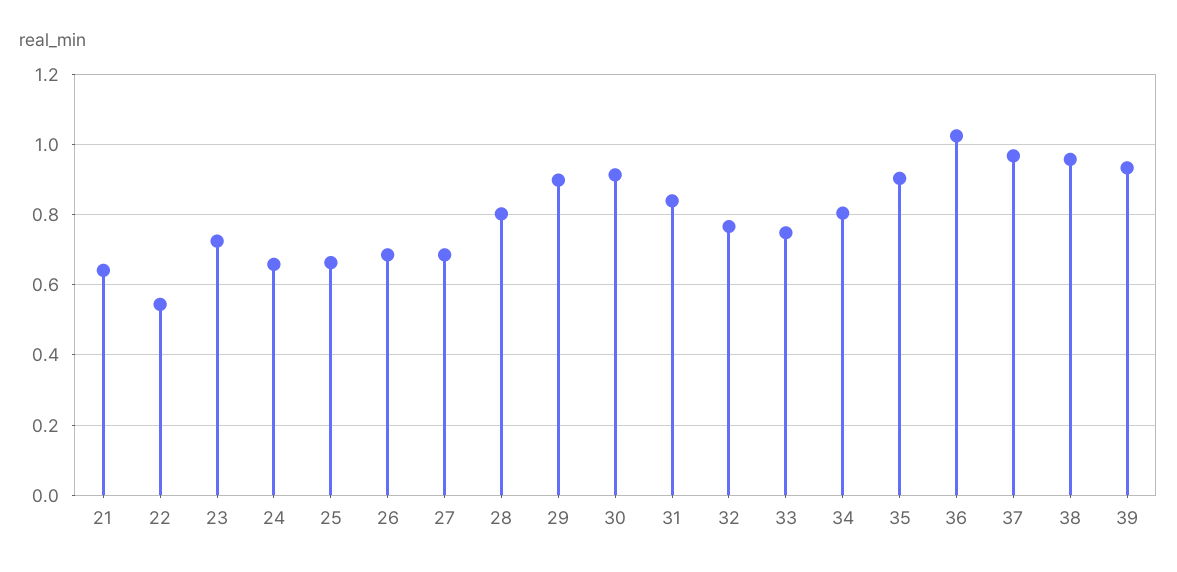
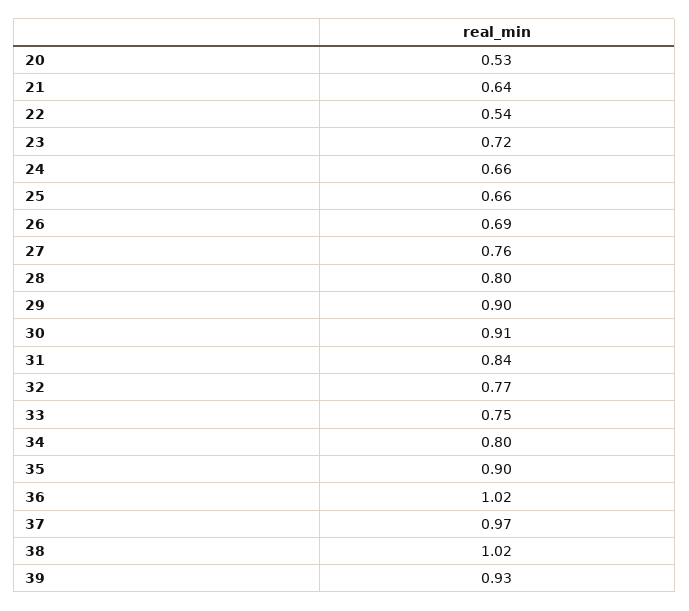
  {
    "21": 0.64,
    "22": 0.54,
    "23": 0.72,
    "24": 0.66,
    "25": 0.66,
    "26": 0.69,
-   "27": 0.68,
+   "27": 0.76,
    "28": 0.8,
    "29": 0.9,
    "30": 0.91,
    "31": 0.84,
    "32": 0.77,
    "33": 0.75,
    "34": 0.8,
    "35": 0.9,
    "36": 1.02,
    "37": 0.97,
-   "38": 0.96,
+   "38": 1.02,
-   "39": 0.93
+   "39": 0.93,
+   "20": 0.53
  }

